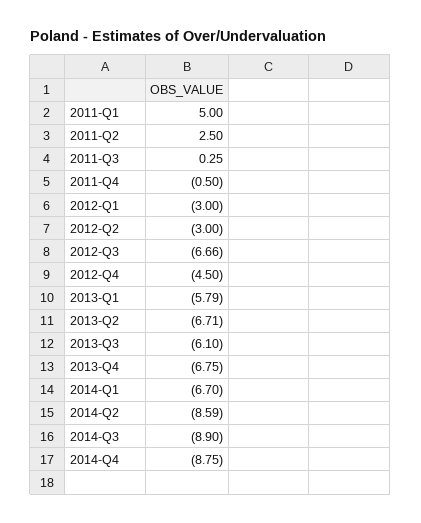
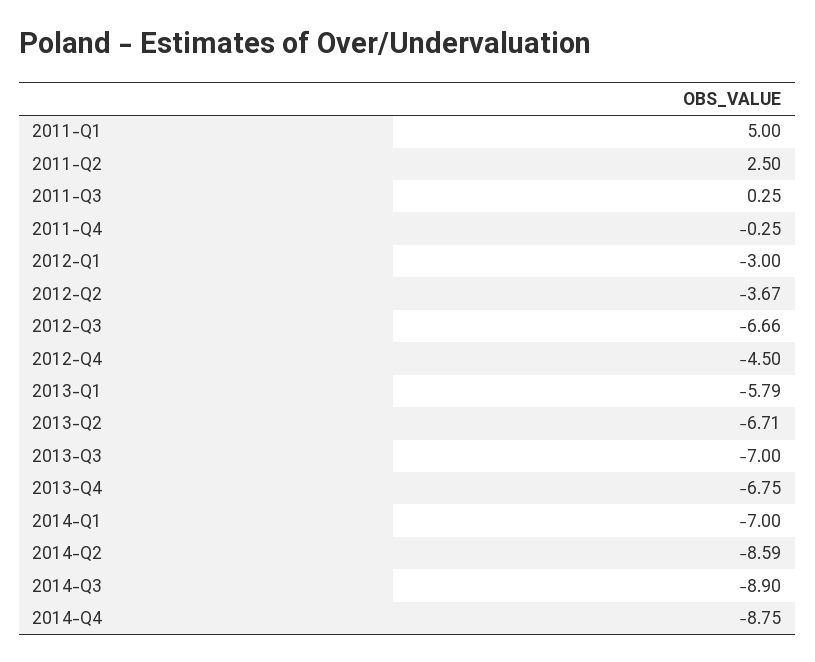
  {
    "2011-Q1": 5,
    "2011-Q2": 2.5,
    "2011-Q3": 0.25,
-   "2011-Q4": -0.5,
+   "2011-Q4": -0.25,
    "2012-Q1": -3,
-   "2012-Q2": -3,
+   "2012-Q2": -3.67,
    "2012-Q3": -6.66,
    "2012-Q4": -4.5,
    "2013-Q1": -5.79,
    "2013-Q2": -6.71,
-   "2013-Q3": -6.1,
+   "2013-Q3": -7,
    "2013-Q4": -6.75,
-   "2014-Q1": -6.7,
+   "2014-Q1": -7,
    "2014-Q2": -8.59,
    "2014-Q3": -8.9,
    "2014-Q4": -8.75
  }

